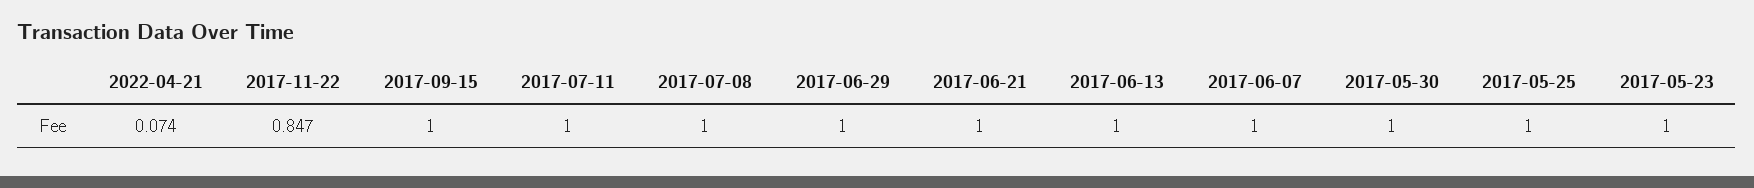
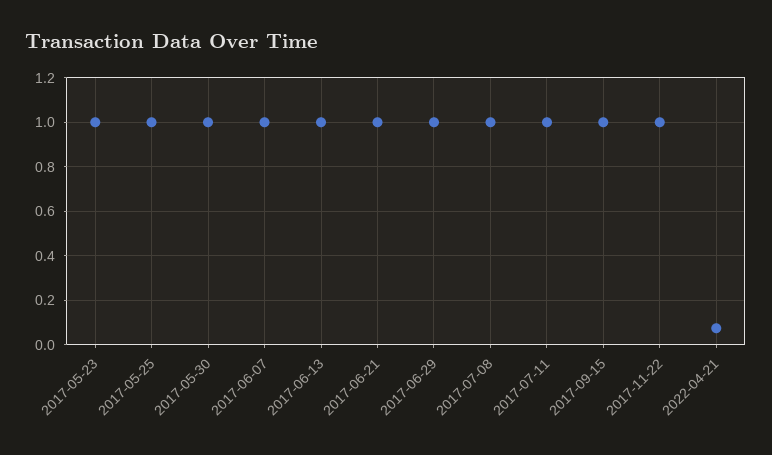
  {
    "2022-04-21": 0.074,
-   "2017-11-22": 0.847,
+   "2017-11-22": 1,
    "2017-09-15": 1,
    "2017-07-11": 1,
    "2017-07-08": 1,
    "2017-06-29": 1,
    "2017-06-21": 1,
    "2017-06-13": 1,
    "2017-06-07": 1,
    "2017-05-30": 1,
    "2017-05-25": 1,
    "2017-05-23": 1
  }

